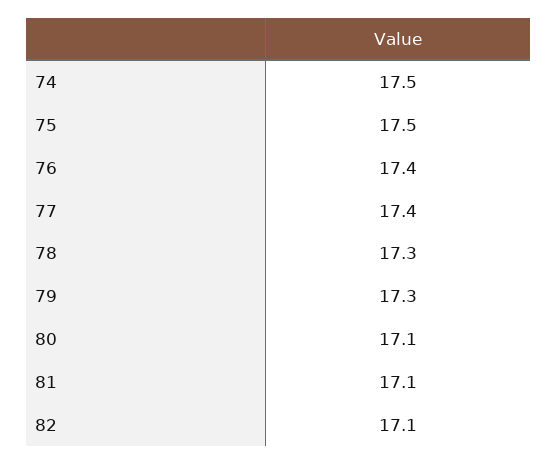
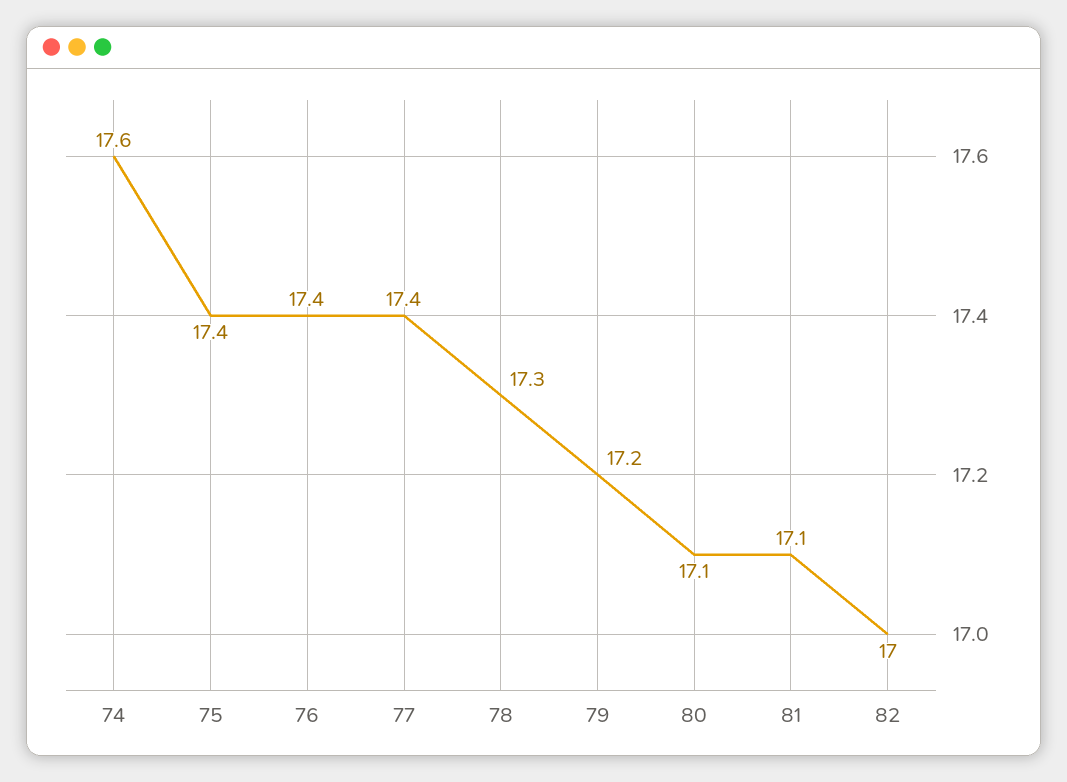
  {
-   "74": 17.5,
+   "74": 17.6,
-   "75": 17.5,
+   "75": 17.4,
    "76": 17.4,
    "77": 17.4,
    "78": 17.3,
-   "79": 17.3,
+   "79": 17.2,
    "80": 17.1,
    "81": 17.1,
-   "82": 17.1
+   "82": 17
  }

